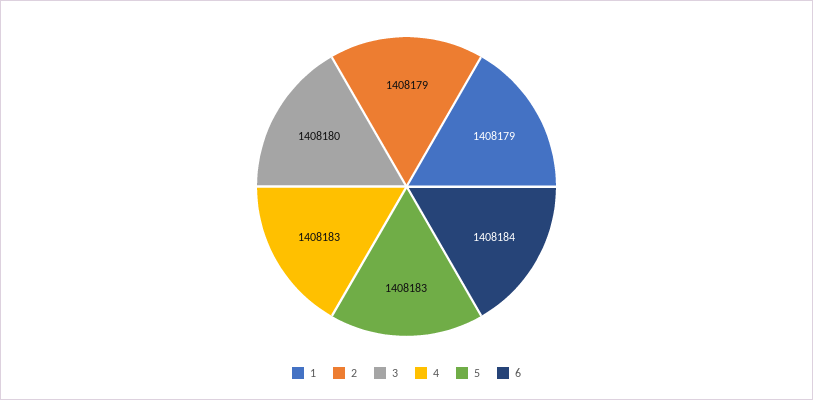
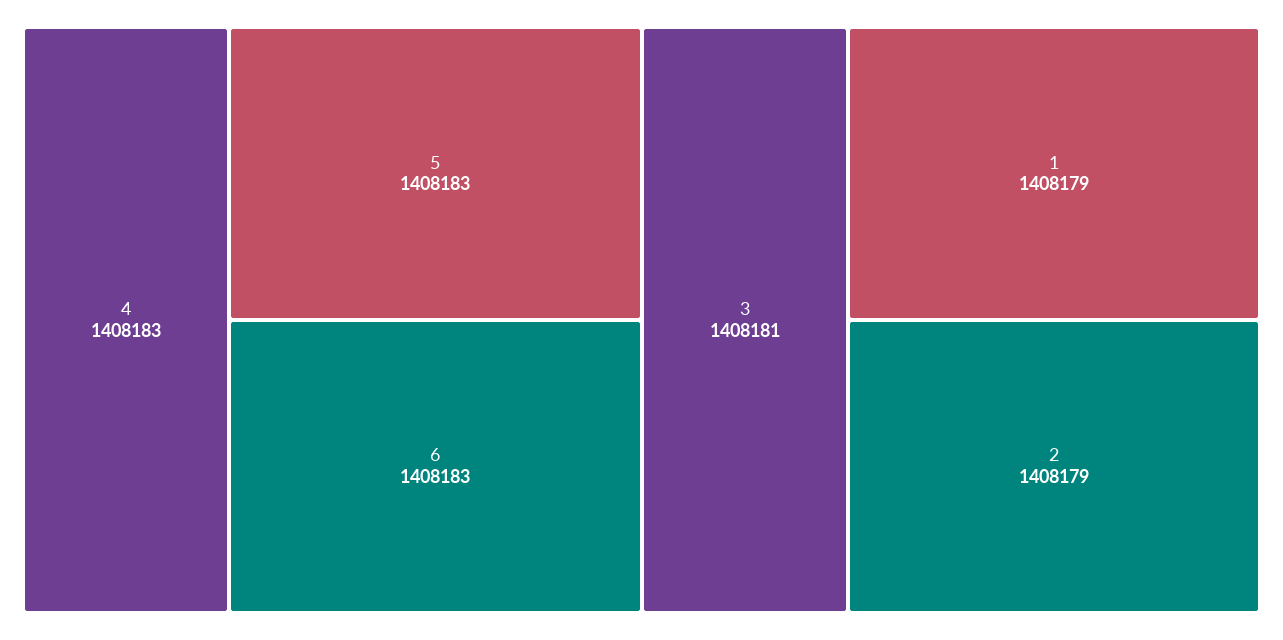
  {
    "1": 1408179,
    "2": 1408179,
-   "3": 1408180,
+   "3": 1408181,
    "4": 1408183,
    "5": 1408183,
-   "6": 1408184
+   "6": 1408183
  }

